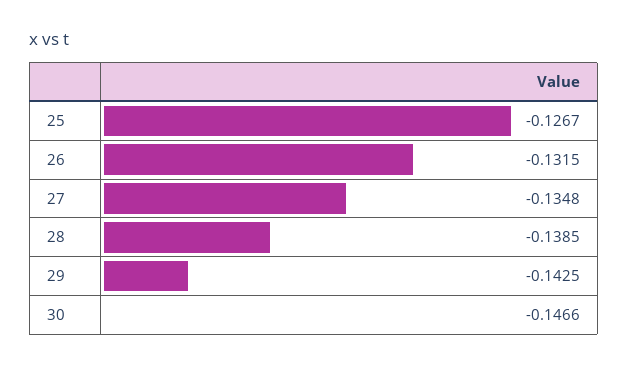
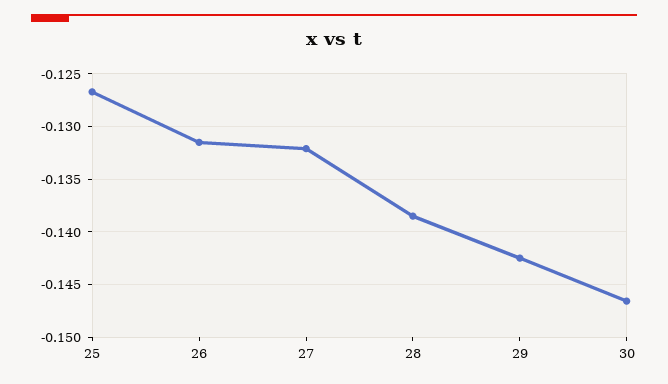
  {
    "25": -0.1267,
    "26": -0.1315,
-   "27": -0.1348,
+   "27": -0.132,
    "28": -0.1385,
    "29": -0.1425,
    "30": -0.1466
  }

